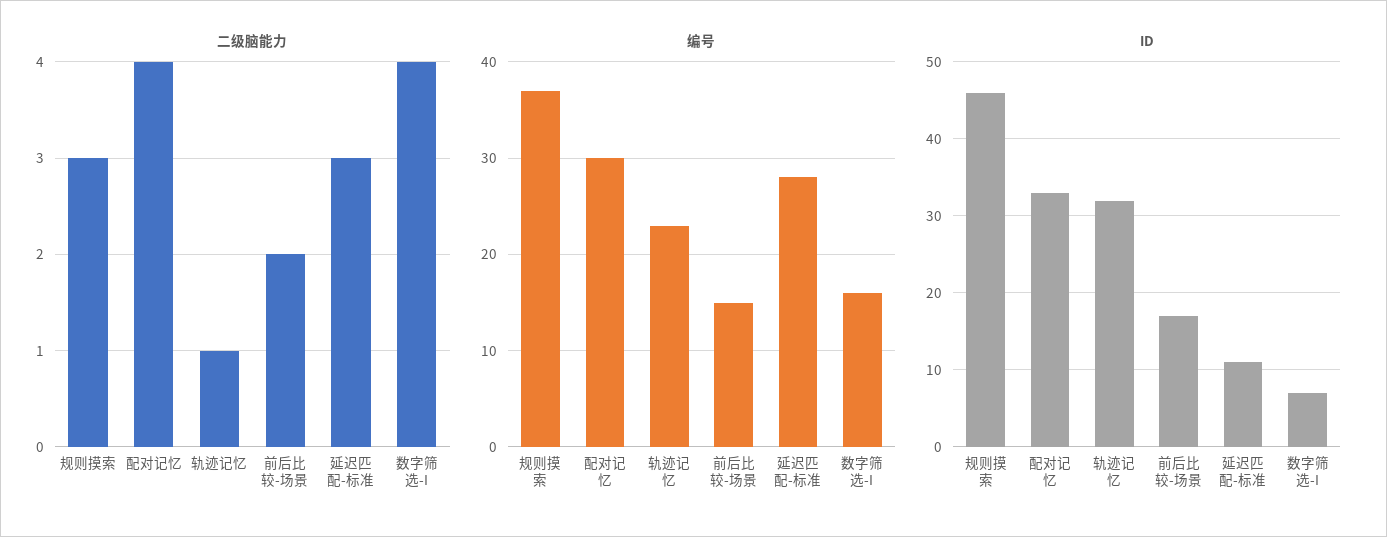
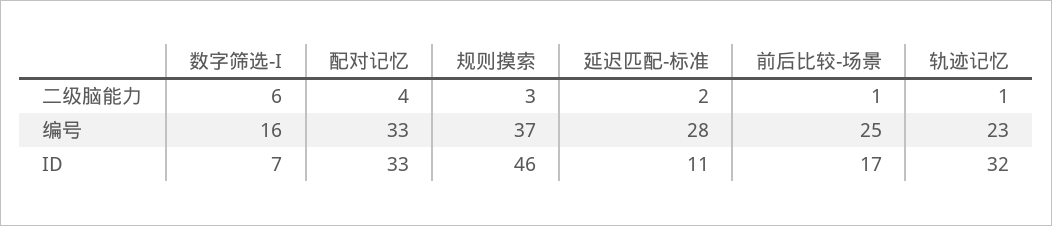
  {
    "二级脑能力": {
      "规则摸索": 3,
      "配对记忆": 4,
      "轨迹记忆": 1,
-     "前后比较-场景": 2,
+     "前后比较-场景": 1,
-     "延迟匹配-标准": 3,
+     "延迟匹配-标准": 2,
-     "数字筛选-I": 4
+     "数字筛选-I": 6
    },
    "编号": {
      "规则摸索": 37,
-     "配对记忆": 30,
+     "配对记忆": 33,
      "轨迹记忆": 23,
-     "前后比较-场景": 15,
+     "前后比较-场景": 25,
      "延迟匹配-标准": 28,
      "数字筛选-I": 16
    },
    "ID": {
      "规则摸索": 46,
      "配对记忆": 33,
      "轨迹记忆": 32,
      "前后比较-场景": 17,
      "延迟匹配-标准": 11,
      "数字筛选-I": 7
    }
  }

